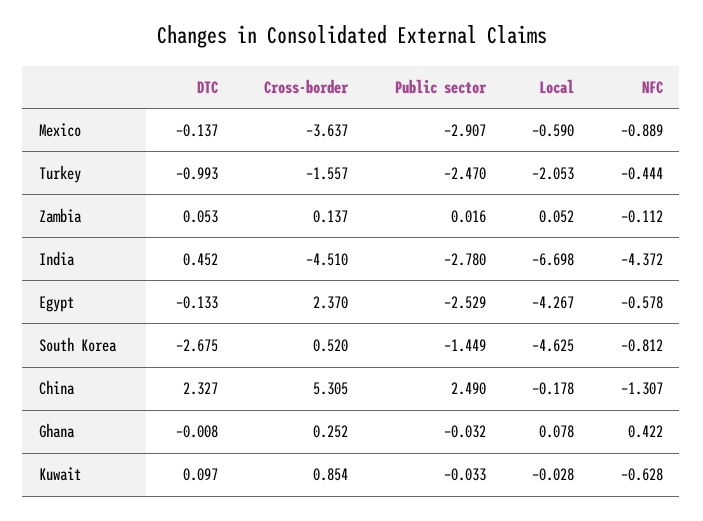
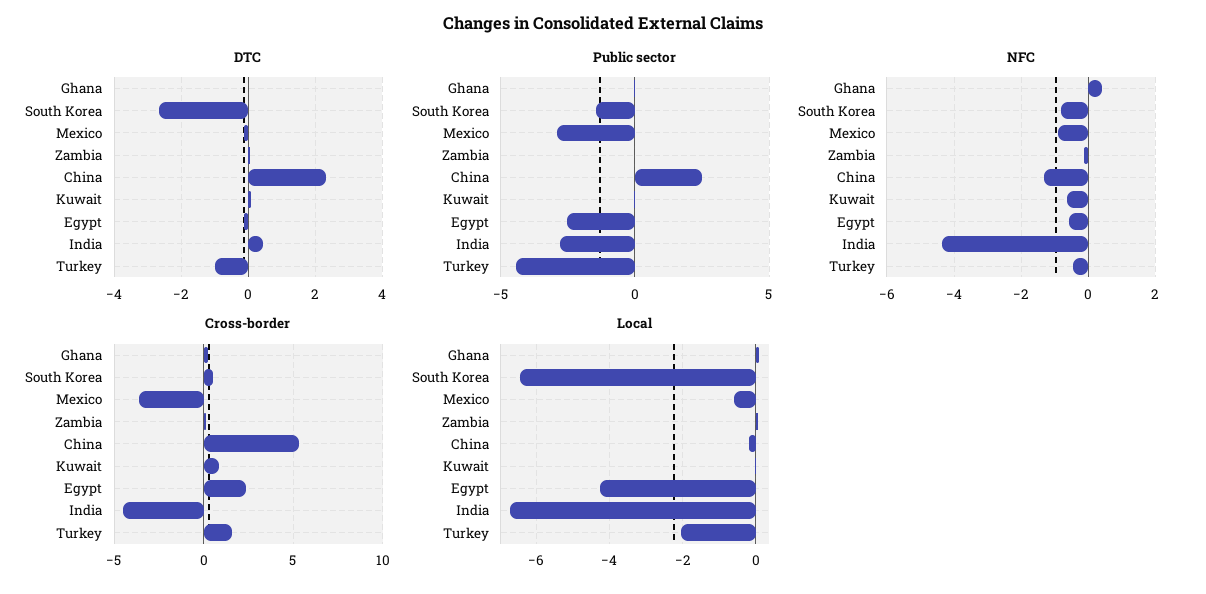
  {
    "DTC": {
      "Mexico": -0.137,
      "Turkey": -0.993,
      "Zambia": 0.053,
      "India": 0.452,
      "Egypt": -0.133,
      "South Korea": -2.675,
      "China": 2.327,
      "Ghana": -0.008,
      "Kuwait": 0.097
    },
    "Cross-border": {
      "Mexico": -3.637,
-     "Turkey": -1.557,
+     "Turkey": 1.5,
      "Zambia": 0.137,
      "India": -4.51,
      "Egypt": 2.37,
      "South Korea": 0.52,
      "China": 5.305,
      "Ghana": 0.252,
      "Kuwait": 0.854
    },
    "Public sector": {
      "Mexico": -2.907,
-     "Turkey": -2.47,
+     "Turkey": -4.5,
      "Zambia": 0.016,
      "India": -2.78,
      "Egypt": -2.529,
      "South Korea": -1.449,
      "China": 2.49,
      "Ghana": -0.032,
      "Kuwait": -0.033
    },
    "Local": {
      "Mexico": -0.59,
      "Turkey": -2.053,
      "Zambia": 0.052,
      "India": -6.698,
      "Egypt": -4.267,
-     "South Korea": -4.625,
+     "South Korea": -6.4,
      "China": -0.178,
      "Ghana": 0.078,
      "Kuwait": -0.028
    },
    "NFC": {
      "Mexico": -0.889,
      "Turkey": -0.444,
      "Zambia": -0.112,
      "India": -4.372,
      "Egypt": -0.578,
      "South Korea": -0.812,
      "China": -1.307,
      "Ghana": 0.422,
      "Kuwait": -0.628
    }
  }

